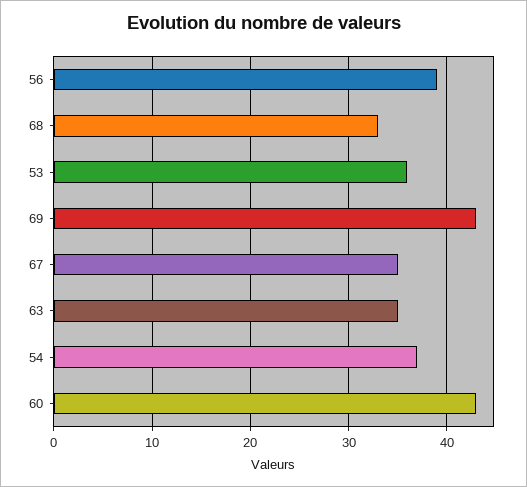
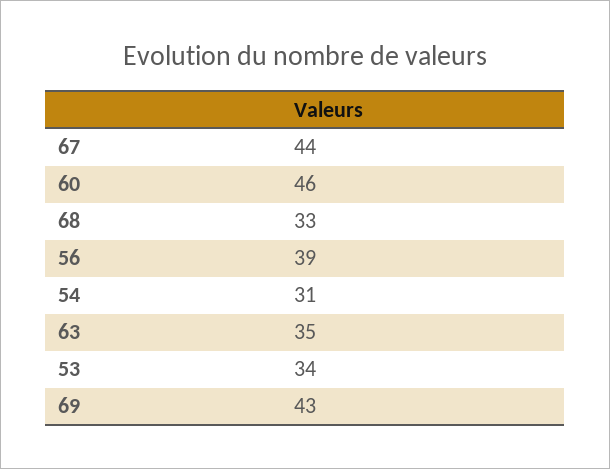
  {
    "56": 39,
    "68": 33,
-   "53": 36,
+   "53": 34,
    "69": 43,
-   "67": 35,
+   "67": 44,
    "63": 35,
-   "54": 37,
+   "54": 31,
-   "60": 43
+   "60": 46
  }

